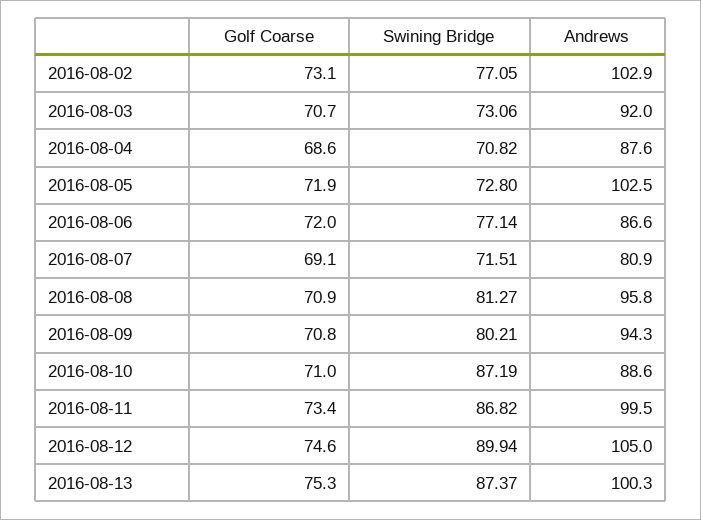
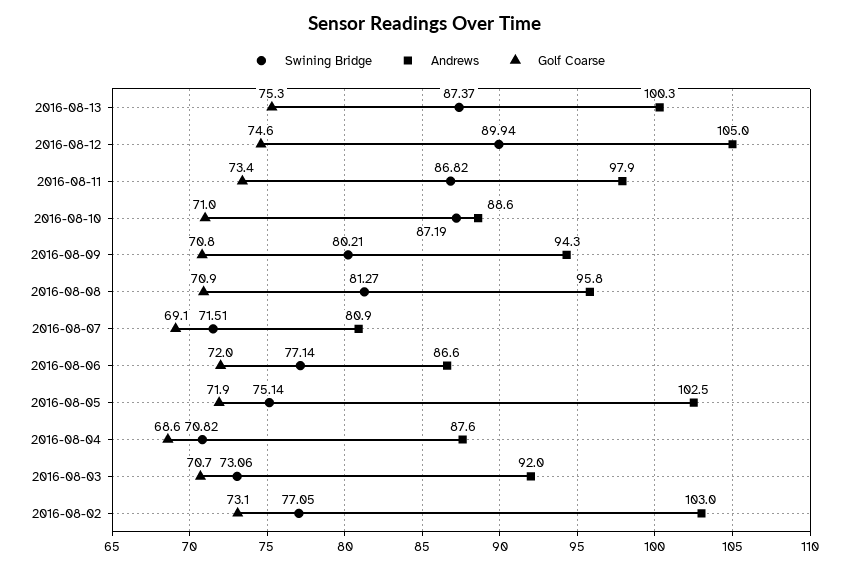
  {
    "Golf Coarse": {
      "2016-08-02": 73.1,
      "2016-08-03": 70.7,
      "2016-08-04": 68.6,
      "2016-08-05": 71.9,
      "2016-08-06": 72,
      "2016-08-07": 69.1,
      "2016-08-08": 70.9,
      "2016-08-09": 70.8,
      "2016-08-10": 71,
      "2016-08-11": 73.4,
      "2016-08-12": 74.6,
      "2016-08-13": 75.3
    },
    "Swining Bridge": {
      "2016-08-02": 77.05,
      "2016-08-03": 73.06,
      "2016-08-04": 70.82,
-     "2016-08-05": 72.8,
+     "2016-08-05": 75.14,
      "2016-08-06": 77.14,
      "2016-08-07": 71.51,
      "2016-08-08": 81.27,
      "2016-08-09": 80.21,
      "2016-08-10": 87.19,
      "2016-08-11": 86.82,
      "2016-08-12": 89.94,
      "2016-08-13": 87.37
    },
    "Andrews": {
-     "2016-08-02": 102.9,
+     "2016-08-02": 103,
      "2016-08-03": 92,
      "2016-08-04": 87.6,
      "2016-08-05": 102.5,
      "2016-08-06": 86.6,
      "2016-08-07": 80.9,
      "2016-08-08": 95.8,
      "2016-08-09": 94.3,
      "2016-08-10": 88.6,
-     "2016-08-11": 99.5,
+     "2016-08-11": 97.9,
      "2016-08-12": 105,
      "2016-08-13": 100.3
    }
  }

